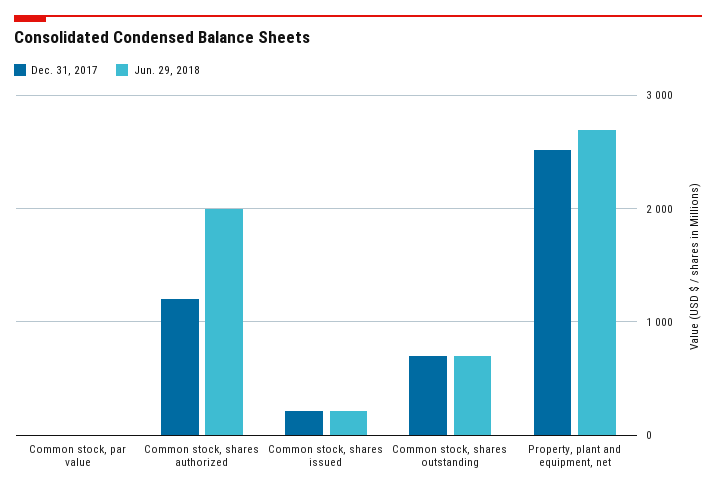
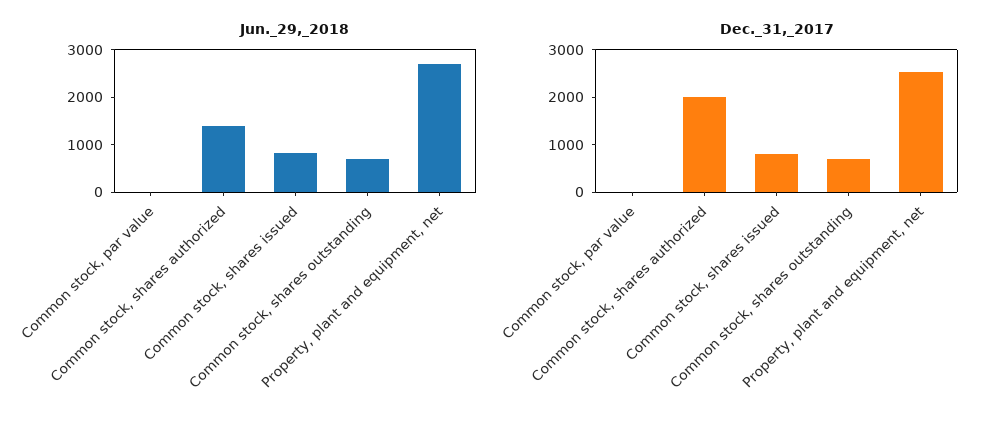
  {
    "Dec. 31, 2017": {
      "Common stock, par value": 0,
-     "Common stock, shares authorized": 1200,
+     "Common stock, shares authorized": 2000,
-     "Common stock, shares issued": 200,
+     "Common stock, shares issued": 800,
      "Common stock, shares outstanding": 700,
      "Property, plant and equipment, net": 2500
    },
    "Jun. 29, 2018": {
      "Common stock, par value": 0,
-     "Common stock, shares authorized": 2000,
+     "Common stock, shares authorized": 1400,
-     "Common stock, shares issued": 200,
+     "Common stock, shares issued": 800,
      "Common stock, shares outstanding": 700,
      "Property, plant and equipment, net": 2700
    }
  }

